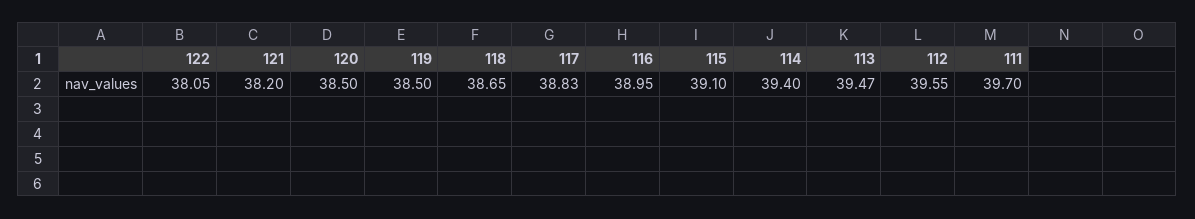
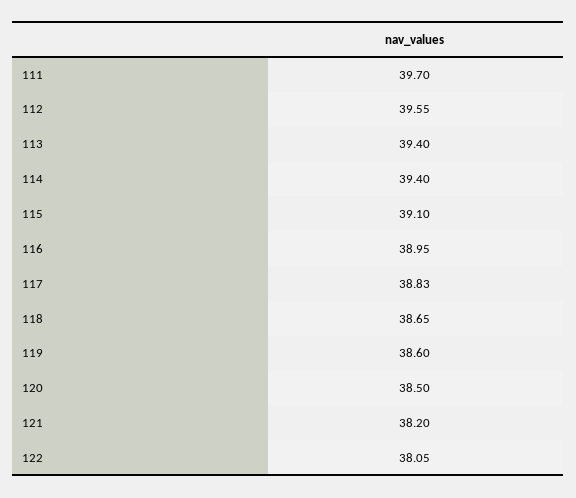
  {
    "122": 38.05,
    "121": 38.2,
    "120": 38.5,
-   "119": 38.5,
+   "119": 38.6,
    "118": 38.65,
    "117": 38.83,
    "116": 38.95,
    "115": 39.1,
    "114": 39.4,
-   "113": 39.47,
+   "113": 39.4,
    "112": 39.55,
    "111": 39.7
  }

